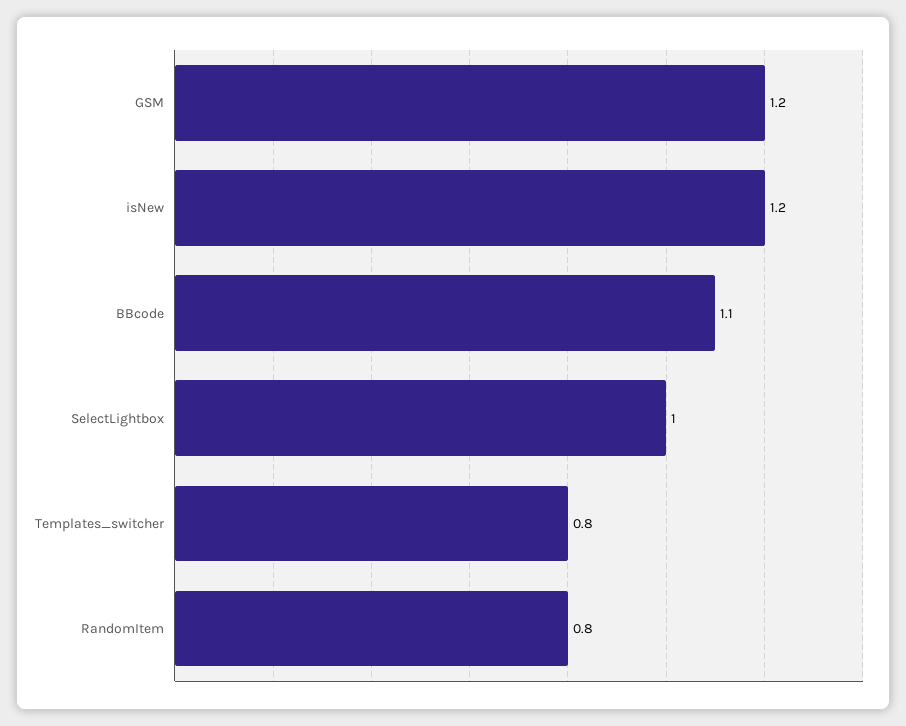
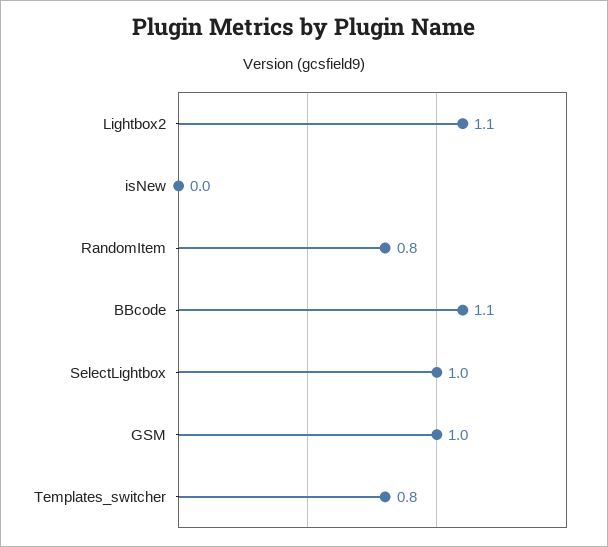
  {
-   "GSM": 1.2,
+   "GSM": 1,
-   "isNew": 1.2,
+   "isNew": 0,
    "BBcode": 1.1,
    "SelectLightbox": 1,
    "Templates_switcher": 0.8,
-   "RandomItem": 0.8
+   "RandomItem": 0.8,
+   "Lightbox2": 1.1
  }

